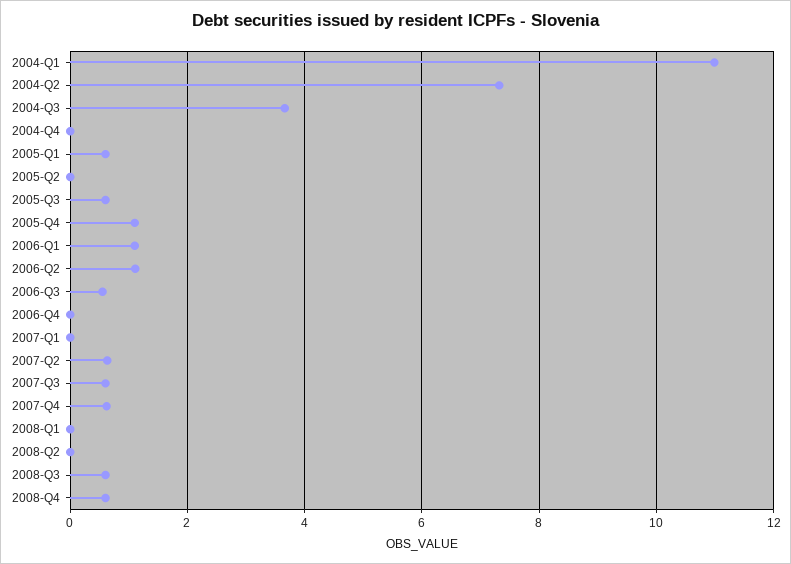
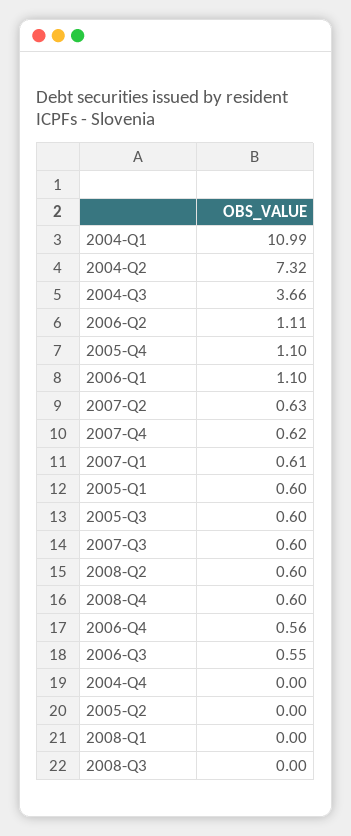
  {
    "2004-Q1": 10.99,
    "2004-Q2": 7.32,
    "2004-Q3": 3.66,
    "2004-Q4": 0,
    "2005-Q1": 0.6,
    "2005-Q2": 0,
    "2005-Q3": 0.6,
    "2005-Q4": 1.1,
    "2006-Q1": 1.1,
    "2006-Q2": 1.11,
    "2006-Q3": 0.55,
-   "2006-Q4": 0,
+   "2006-Q4": 0.56,
-   "2007-Q1": 0,
+   "2007-Q1": 0.61,
    "2007-Q2": 0.63,
    "2007-Q3": 0.6,
    "2007-Q4": 0.62,
    "2008-Q1": 0,
-   "2008-Q2": 0,
+   "2008-Q2": 0.6,
-   "2008-Q3": 0.6,
+   "2008-Q3": 0,
    "2008-Q4": 0.6
  }

